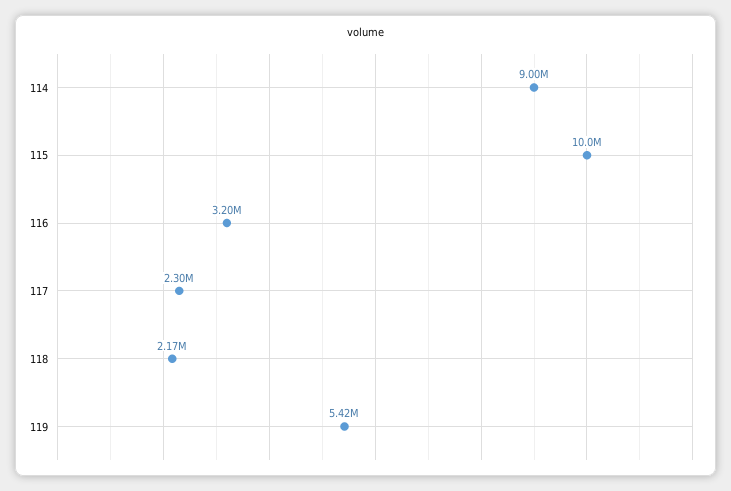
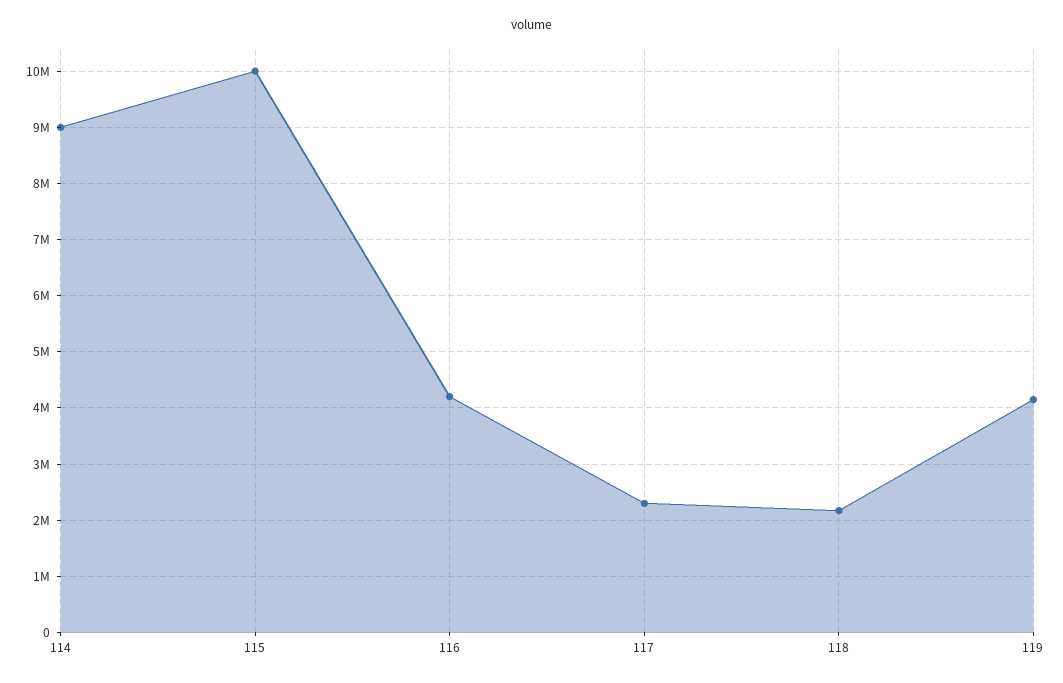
  {
    "114": 9000000,
    "115": 10000000,
-   "116": 3200000,
+   "116": 4200000,
    "117": 2300000,
    "118": 2170000,
-   "119": 5420000
+   "119": 4200000
  }

